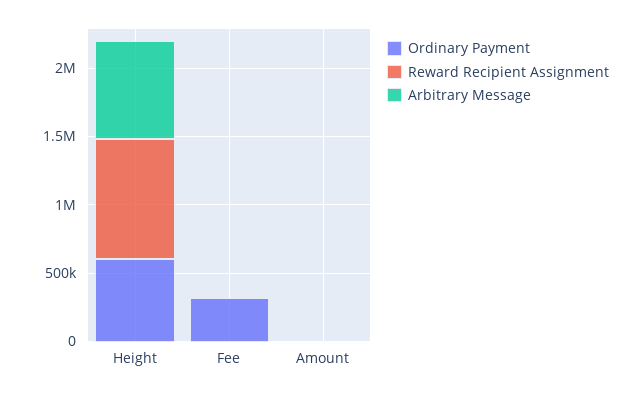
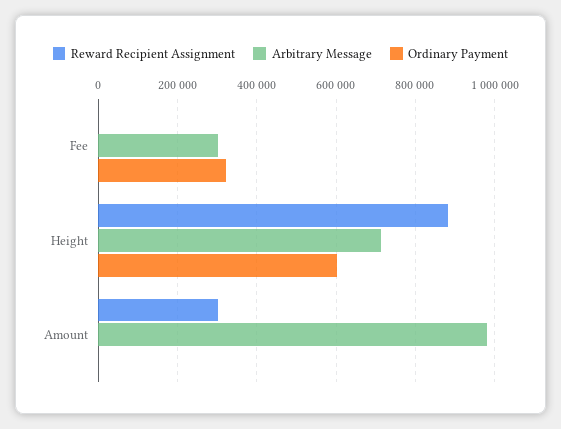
  {
    "Ordinary Payment": {
      "Height": 600000,
      "Fee": 320000,
      "Amount": 0
    },
    "Reward Recipient Assignment": {
      "Height": 880000,
      "Fee": 0,
-     "Amount": 0
+     "Amount": 300000
    },
    "Arbitrary Message": {
      "Height": 720000,
-     "Fee": 0,
+     "Fee": 300000,
-     "Amount": 0
+     "Amount": 980000
    }
  }

